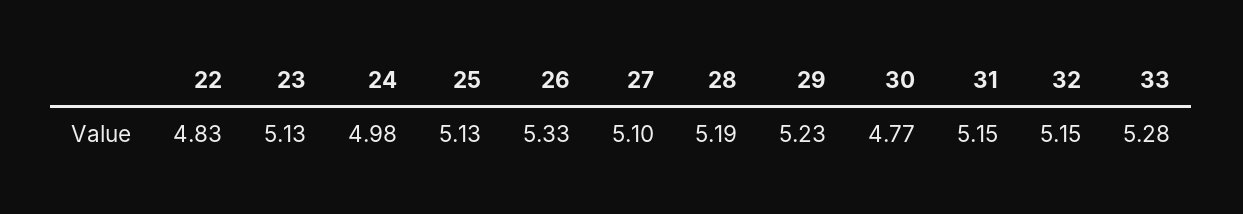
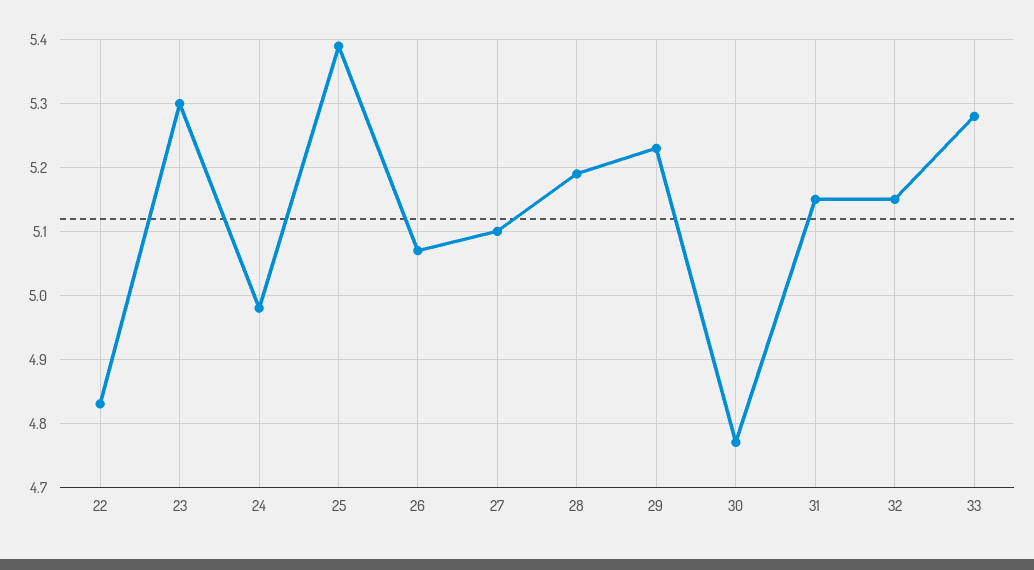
  {
    "22": 4.83,
-   "23": 5.13,
+   "23": 5.3,
    "24": 4.98,
-   "25": 5.13,
+   "25": 5.39,
-   "26": 5.33,
+   "26": 5.07,
    "27": 5.1,
    "28": 5.19,
    "29": 5.23,
    "30": 4.77,
    "31": 5.15,
    "32": 5.15,
    "33": 5.28
  }

